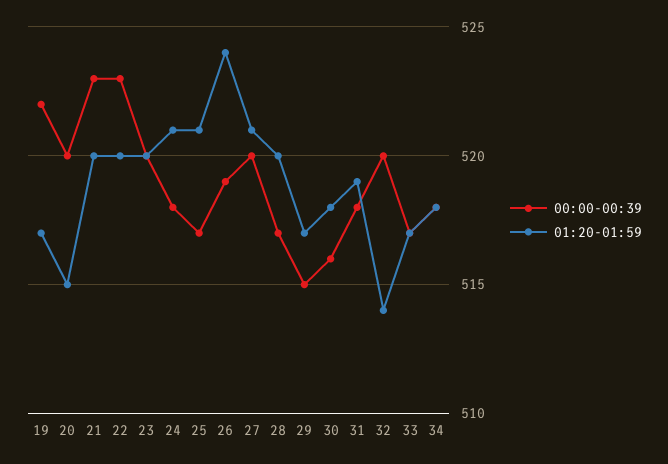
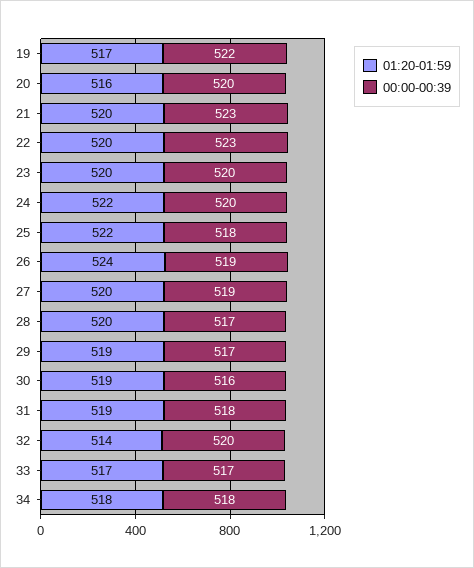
  {
    "00:00-00:39": {
      "19": 522,
      "20": 520,
      "21": 523,
      "22": 523,
      "23": 520,
-     "24": 518,
+     "24": 520,
-     "25": 517,
+     "25": 518,
      "26": 519,
-     "27": 520,
+     "27": 519,
      "28": 517,
-     "29": 515,
+     "29": 517,
      "30": 516,
      "31": 518,
      "32": 520,
      "33": 517,
      "34": 518
    },
    "01:20-01:59": {
      "19": 517,
-     "20": 515,
+     "20": 516,
      "21": 520,
      "22": 520,
      "23": 520,
-     "24": 521,
+     "24": 522,
-     "25": 521,
+     "25": 522,
      "26": 524,
-     "27": 521,
+     "27": 520,
      "28": 520,
-     "29": 517,
+     "29": 519,
-     "30": 518,
+     "30": 519,
      "31": 519,
      "32": 514,
      "33": 517,
      "34": 518
    }
  }

